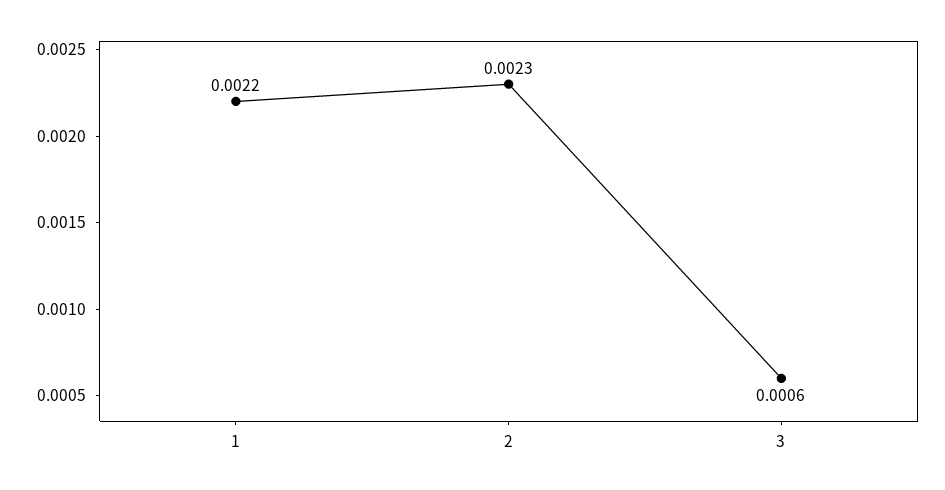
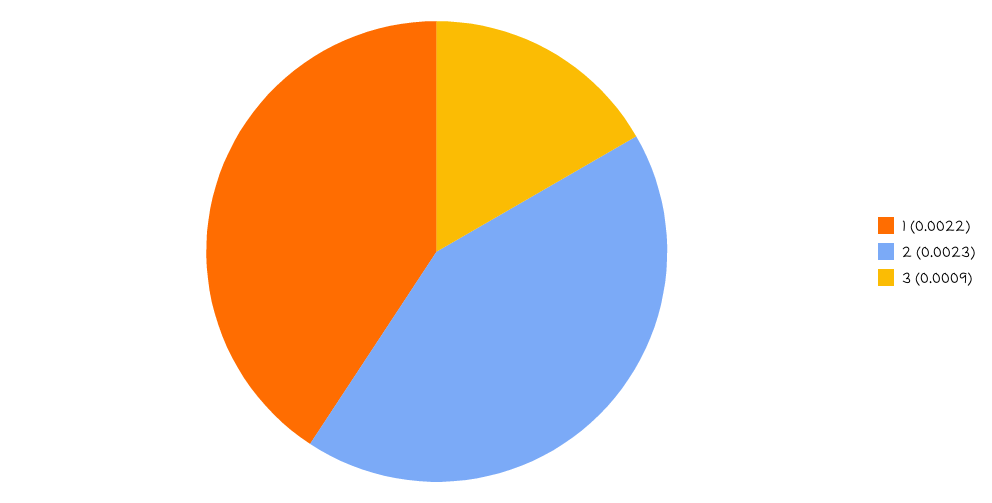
  {
    "1": 0.0022,
    "2": 0.0023,
-   "3": 0.0006
+   "3": 0.0009
  }

